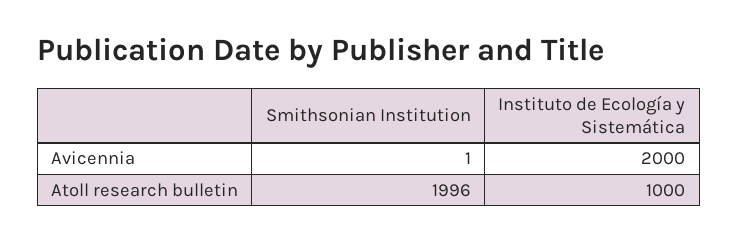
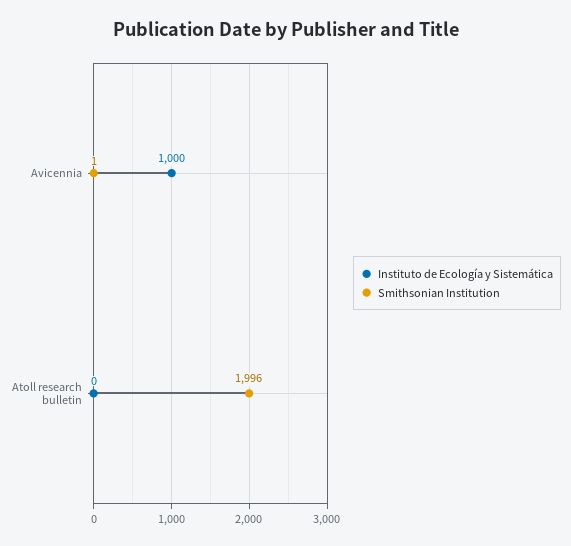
  {
    "Smithsonian Institution": {
      "Avicennia": 1,
      "Atoll research bulletin": 1996
    },
    "Instituto de Ecología y Sistemática": {
-     "Avicennia": 2000,
+     "Avicennia": 1000,
-     "Atoll research bulletin": 1000
+     "Atoll research bulletin": 0
    }
  }

